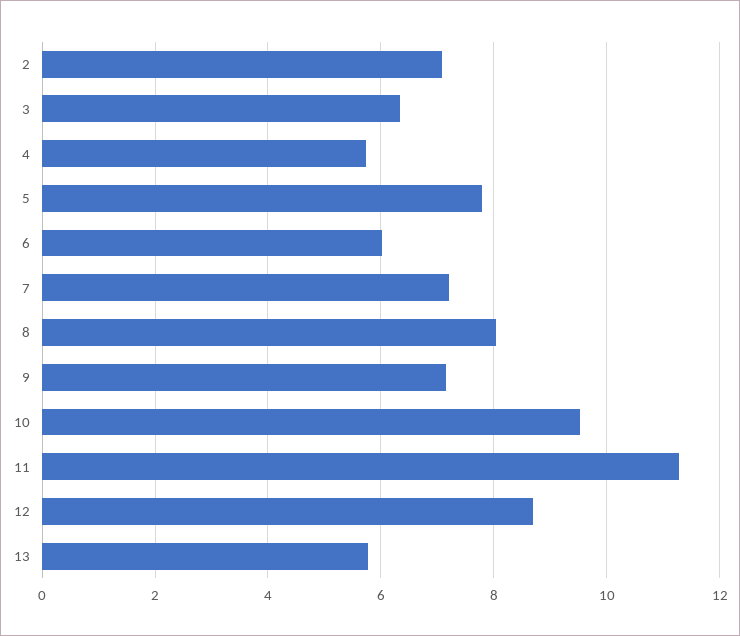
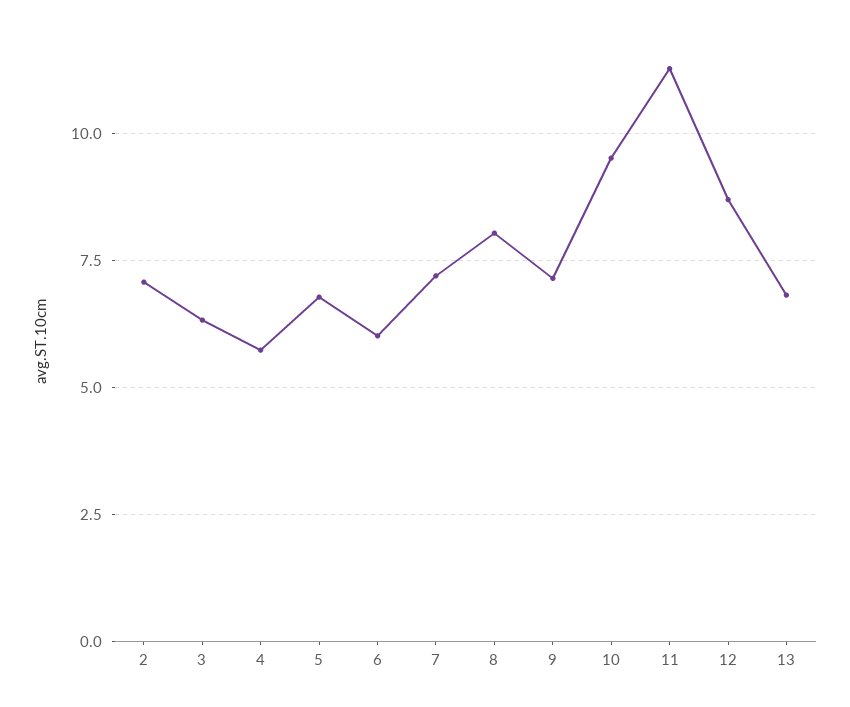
  {
    "2": 7,
    "3": 6.4,
    "4": 5.8,
-   "5": 7.8,
+   "5": 6.75,
    "6": 6,
    "7": 7.2,
    "8": 8,
    "9": 7.2,
    "10": 9.6,
    "11": 11.2,
    "12": 8.8,
-   "13": 5.8
+   "13": 6.75
  }

